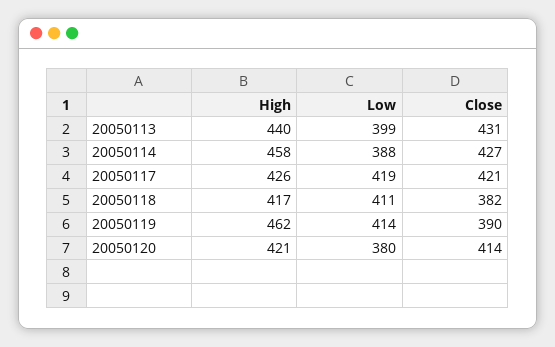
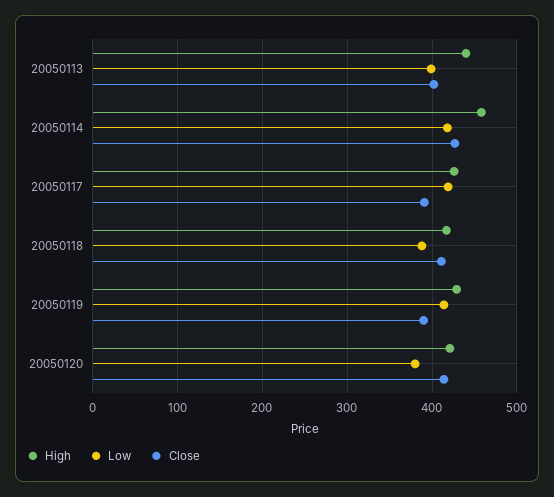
  {
    "High": {
      "20050113": 440,
      "20050114": 458,
      "20050117": 426,
      "20050118": 417,
-     "20050119": 462,
+     "20050119": 430,
      "20050120": 421
    },
    "Low": {
      "20050113": 399,
-     "20050114": 388,
+     "20050114": 420,
      "20050117": 419,
-     "20050118": 411,
+     "20050118": 390,
      "20050119": 414,
      "20050120": 380
    },
    "Close": {
-     "20050113": 431,
+     "20050113": 400,
      "20050114": 427,
-     "20050117": 421,
+     "20050117": 390,
-     "20050118": 382,
+     "20050118": 410,
      "20050119": 390,
      "20050120": 414
    }
  }

